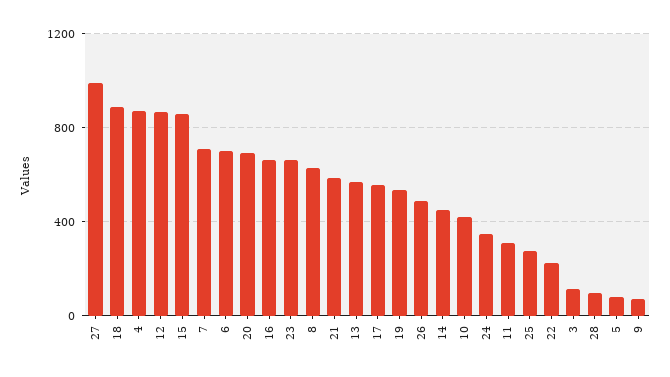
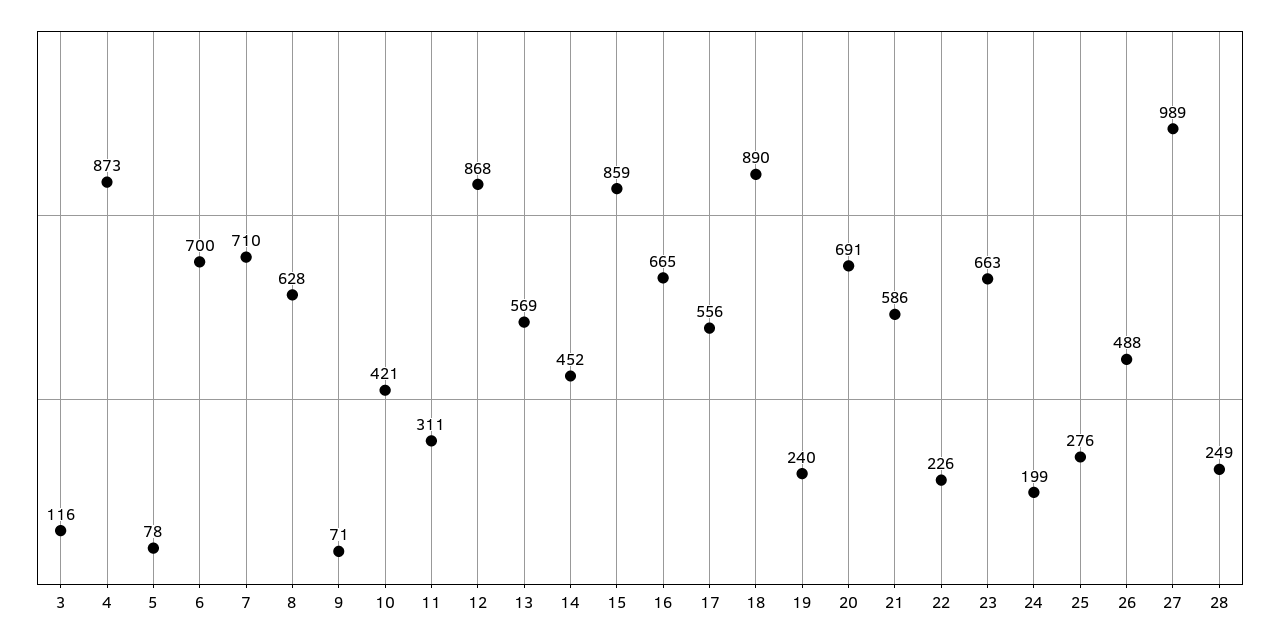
  {
    "27": 989,
    "18": 890,
    "4": 873,
    "12": 868,
    "15": 859,
    "7": 710,
    "6": 700,
    "20": 691,
    "16": 665,
    "23": 663,
    "8": 628,
    "21": 586,
    "13": 569,
    "17": 556,
-   "19": 550,
+   "19": 240,
    "26": 488,
    "14": 452,
    "10": 421,
-   "24": 350,
+   "24": 199,
    "11": 311,
    "25": 276,
    "22": 226,
    "3": 116,
-   "28": 100,
+   "28": 249,
    "5": 78,
    "9": 71
  }

